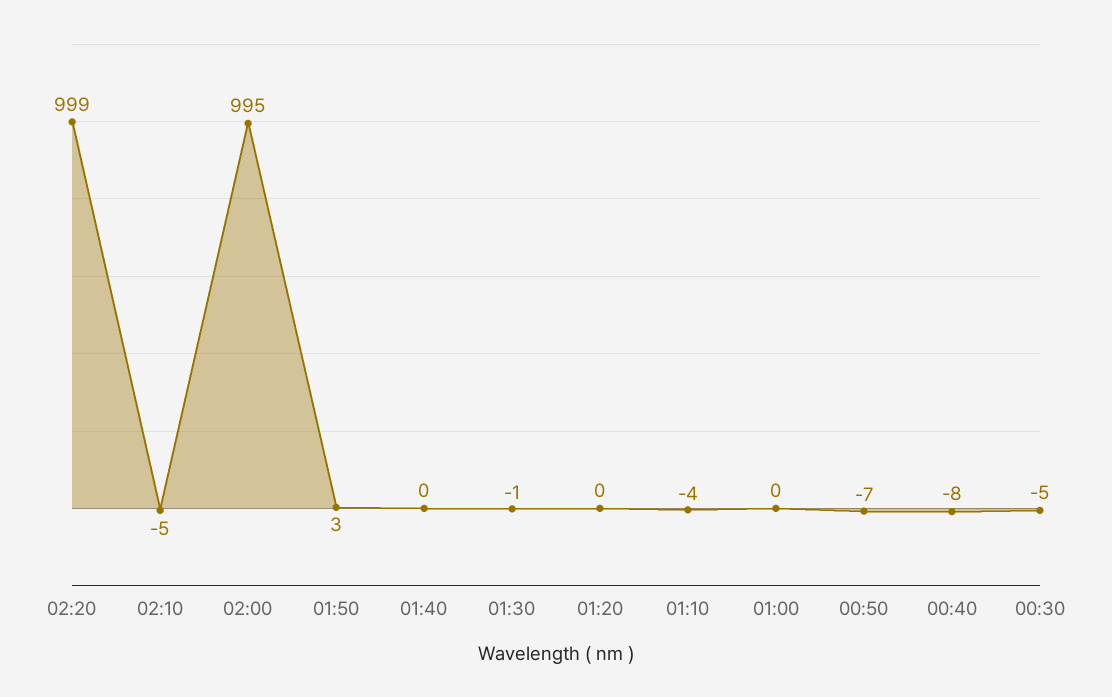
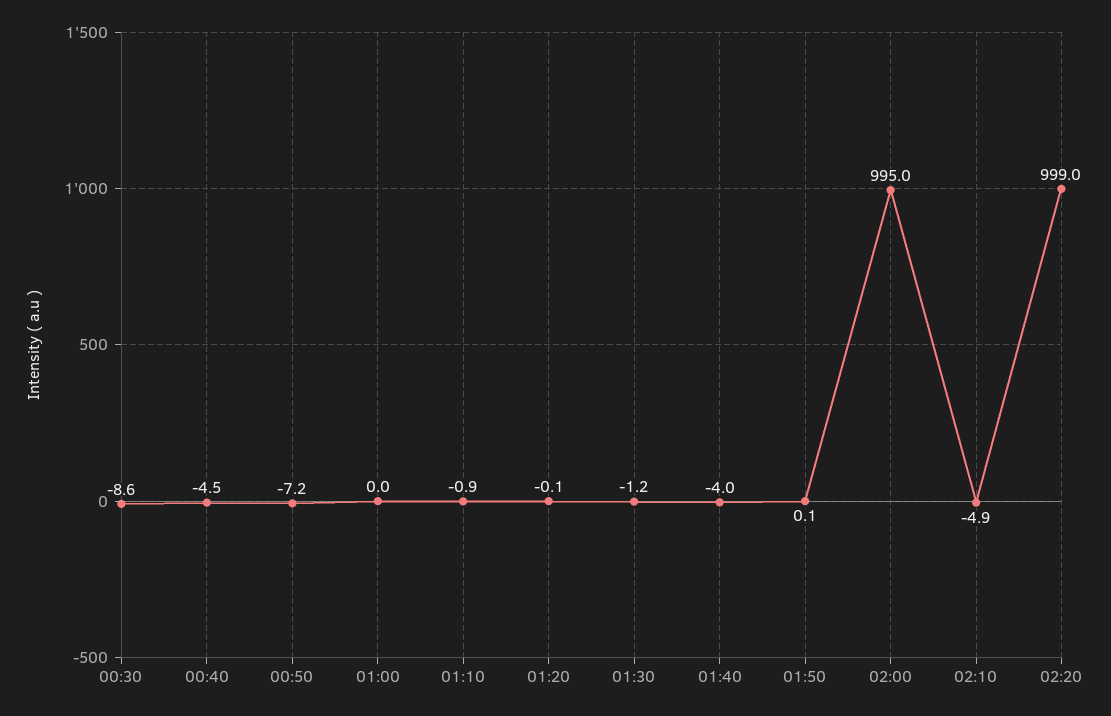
  {
    "02:20": 999,
    "02:10": -4.9,
    "02:00": 995,
-   "01:50": 3,
+   "01:50": 0.1,
-   "01:40": 0,
+   "01:40": -4,
    "01:30": -1.2,
    "01:20": -0.1,
-   "01:10": -4,
+   "01:10": -0.9,
    "01:00": 0,
    "00:50": -7.2,
-   "00:40": -8,
+   "00:40": -4.5,
-   "00:30": -5
+   "00:30": -8.6
  }

